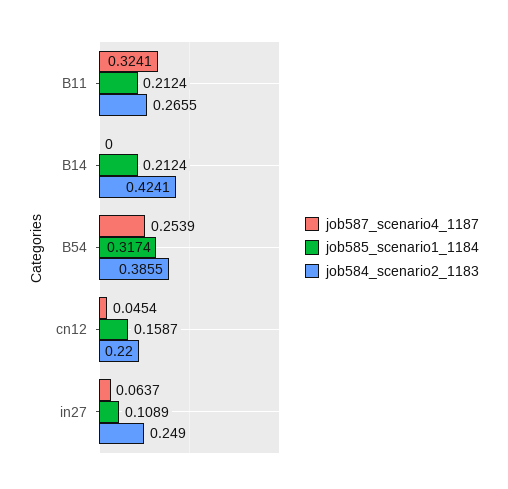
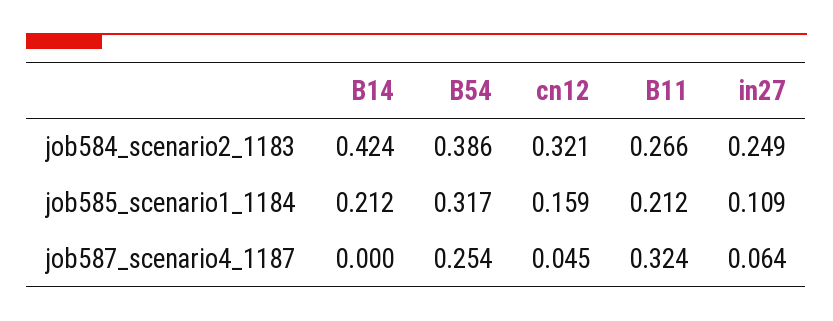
  {
    "job587_scenario4_1187": {
      "B11": 0.3241,
      "B14": 0,
      "B54": 0.2539,
      "cn12": 0.0454,
      "in27": 0.0637
    },
    "job585_scenario1_1184": {
      "B11": 0.2124,
      "B14": 0.2124,
      "B54": 0.3174,
      "cn12": 0.1587,
      "in27": 0.1089
    },
    "job584_scenario2_1183": {
      "B11": 0.2655,
      "B14": 0.4241,
      "B54": 0.3855,
-     "cn12": 0.22,
+     "cn12": 0.321,
      "in27": 0.249
    }
  }

